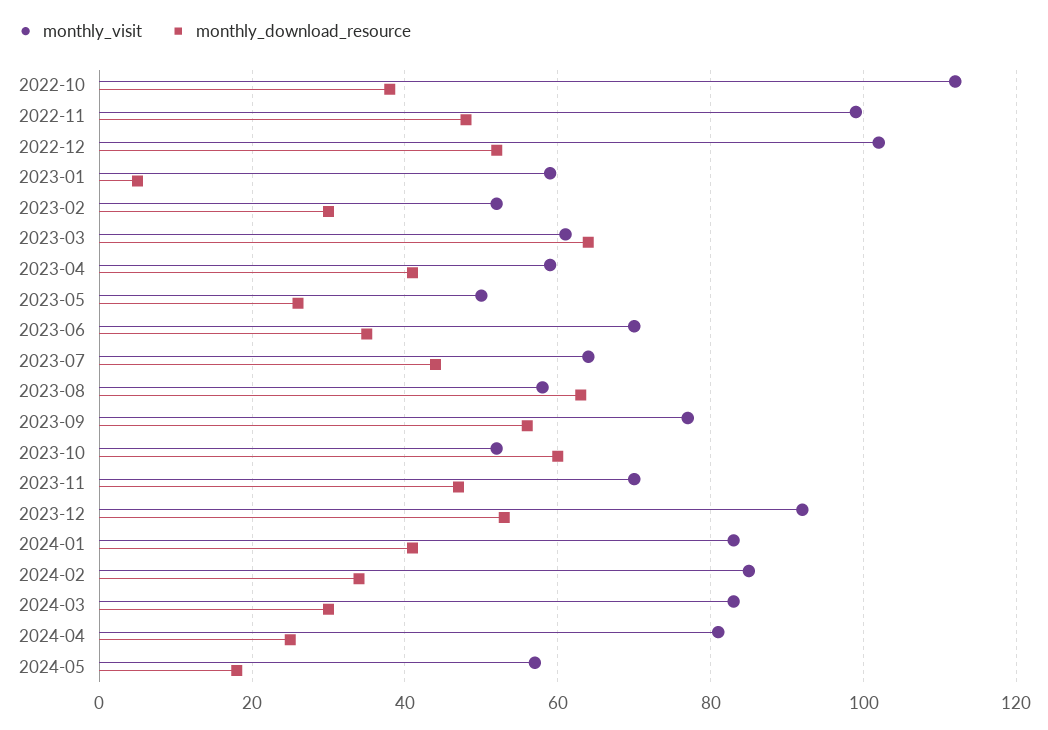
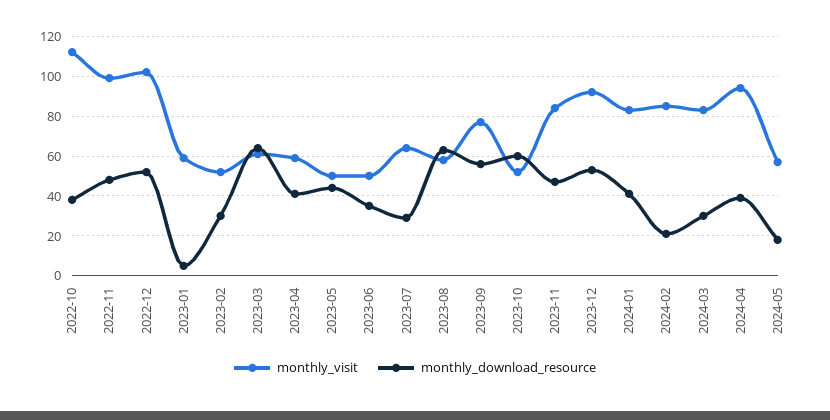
  {
    "monthly_visit": {
      "2022-10": 110,
      "2022-11": 100,
      "2022-12": 100,
      "2023-01": 60,
      "2023-02": 50,
      "2023-03": 60,
      "2023-04": 60,
      "2023-05": 50,
-     "2023-06": 70,
+     "2023-06": 50,
      "2023-07": 65,
      "2023-08": 60,
      "2023-09": 75,
      "2023-10": 50,
-     "2023-11": 70,
+     "2023-11": 85,
      "2023-12": 90,
      "2024-01": 85,
      "2024-02": 85,
      "2024-03": 85,
-     "2024-04": 80,
+     "2024-04": 95,
      "2024-05": 55
    },
    "monthly_download_resource": {
      "2022-10": 40,
      "2022-11": 50,
      "2022-12": 50,
      "2023-01": 5,
      "2023-02": 30,
      "2023-03": 65,
      "2023-04": 40,
-     "2023-05": 25,
+     "2023-05": 45,
      "2023-06": 35,
-     "2023-07": 45,
+     "2023-07": 30,
      "2023-08": 65,
      "2023-09": 55,
      "2023-10": 60,
      "2023-11": 45,
      "2023-12": 55,
      "2024-01": 40,
-     "2024-02": 35,
+     "2024-02": 20,
      "2024-03": 30,
-     "2024-04": 25,
+     "2024-04": 40,
      "2024-05": 20
    }
  }

